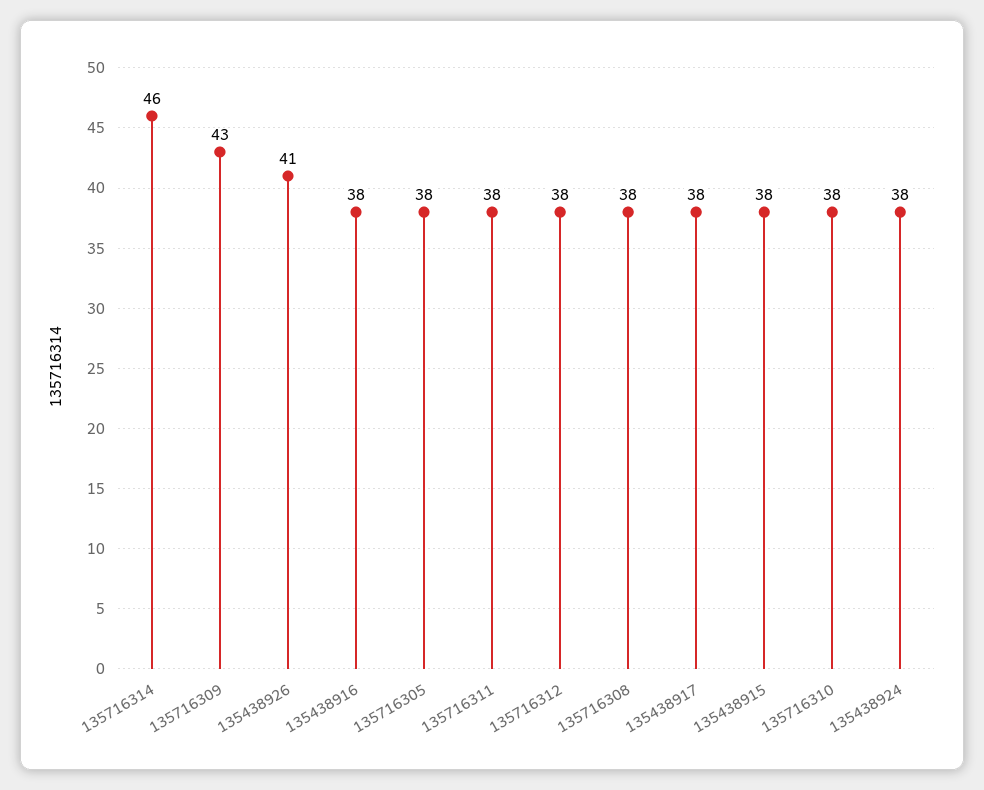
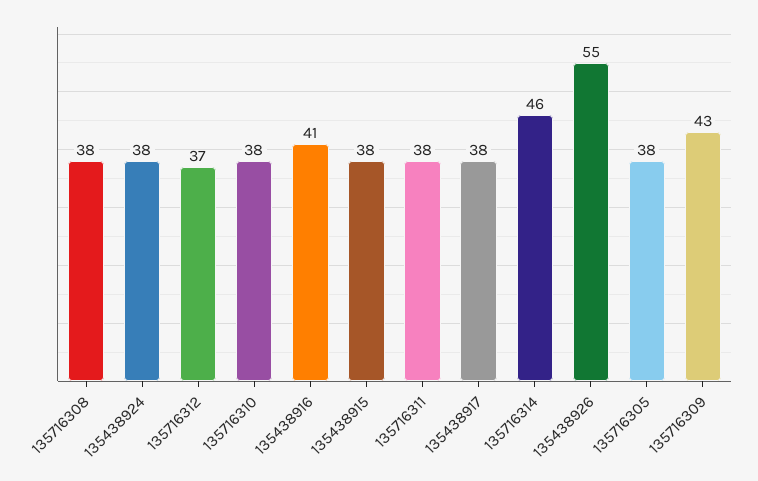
  {
    "135716314": 46,
    "135716309": 43,
-   "135438926": 41,
+   "135438926": 55,
-   "135438916": 38,
+   "135438916": 41,
    "135716305": 38,
    "135716311": 38,
-   "135716312": 38,
+   "135716312": 37,
    "135716308": 38,
    "135438917": 38,
    "135438915": 38,
    "135716310": 38,
    "135438924": 38
  }

